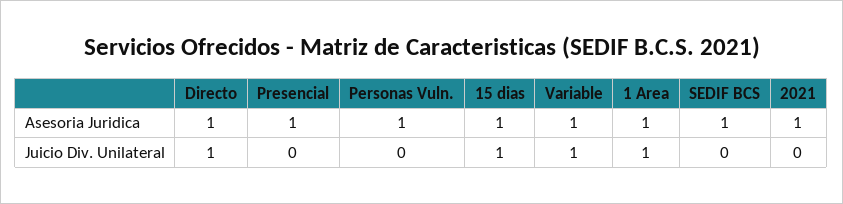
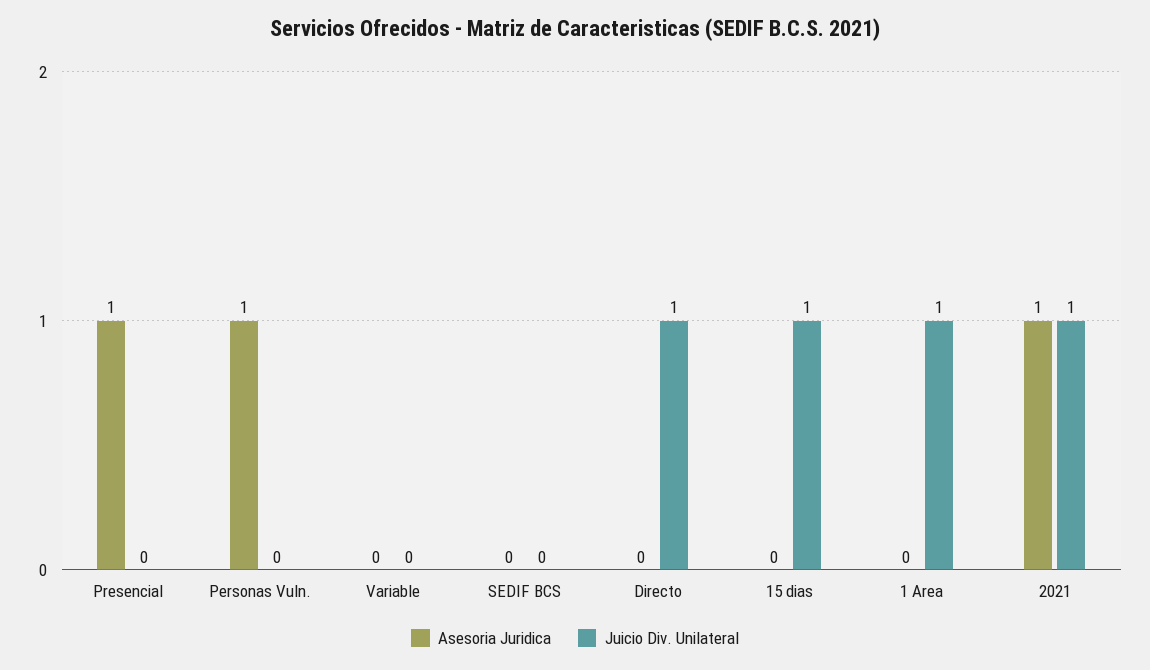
  {
    "Asesoria Juridica": {
-     "Directo": 1,
+     "Directo": 0,
      "Presencial": 1,
      "Personas Vuln.": 1,
-     "15 dias": 1,
+     "15 dias": 0,
-     "Variable": 1,
+     "Variable": 0,
-     "1 Area": 1,
+     "1 Area": 0,
-     "SEDIF BCS": 1,
+     "SEDIF BCS": 0,
      "2021": 1
    },
    "Juicio Div. Unilateral": {
      "Directo": 1,
      "Presencial": 0,
      "Personas Vuln.": 0,
      "15 dias": 1,
-     "Variable": 1,
+     "Variable": 0,
      "1 Area": 1,
      "SEDIF BCS": 0,
-     "2021": 0
+     "2021": 1
    }
  }

